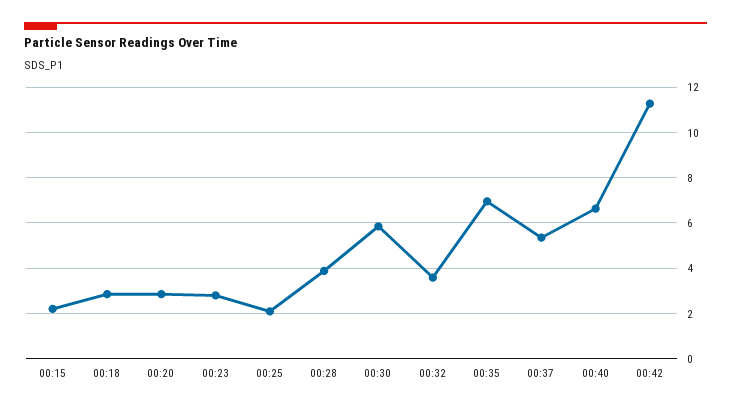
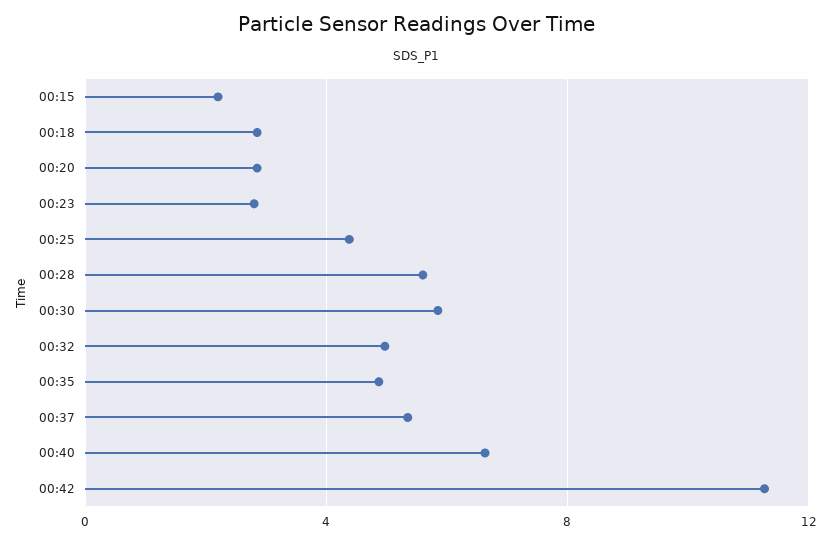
  {
    "00:15": 2,
    "00:18": 3,
    "00:20": 3,
    "00:23": 3,
-   "00:25": 2,
+   "00:25": 4.5,
-   "00:28": 4,
+   "00:28": 5.5,
    "00:30": 6,
-   "00:32": 3.5,
+   "00:32": 5,
-   "00:35": 7,
+   "00:35": 5,
    "00:37": 5.5,
    "00:40": 6.5,
    "00:42": 11.5
  }

